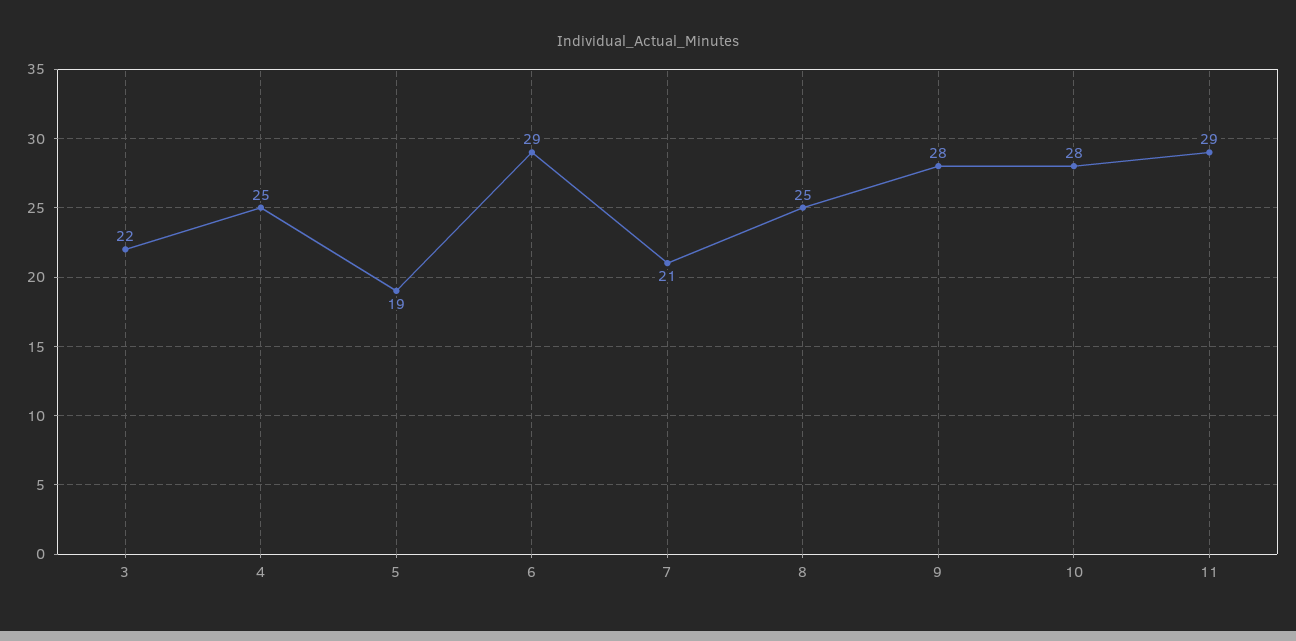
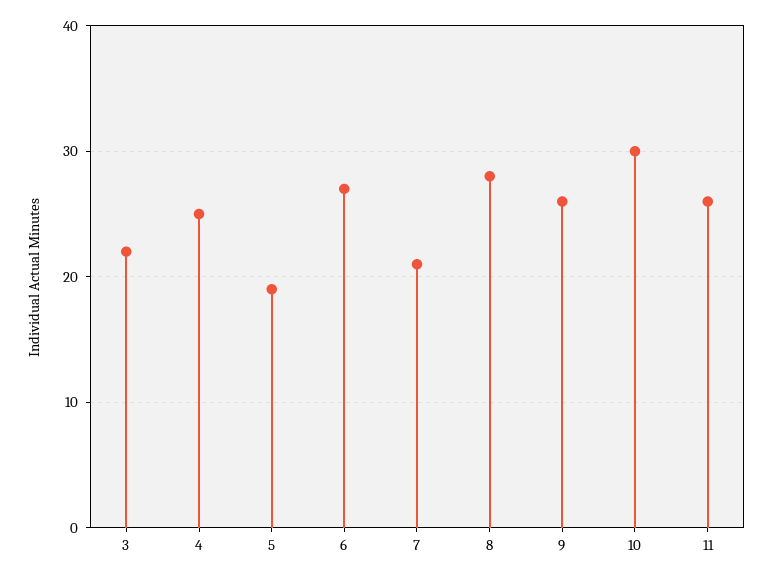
  {
    "3": 22,
    "4": 25,
    "5": 19,
-   "6": 29,
+   "6": 27,
    "7": 21,
-   "8": 25,
+   "8": 28,
-   "9": 28,
+   "9": 26,
-   "10": 28,
+   "10": 30,
-   "11": 29
+   "11": 26
  }

